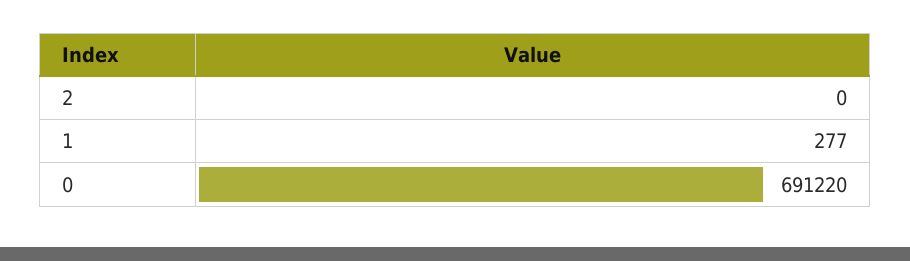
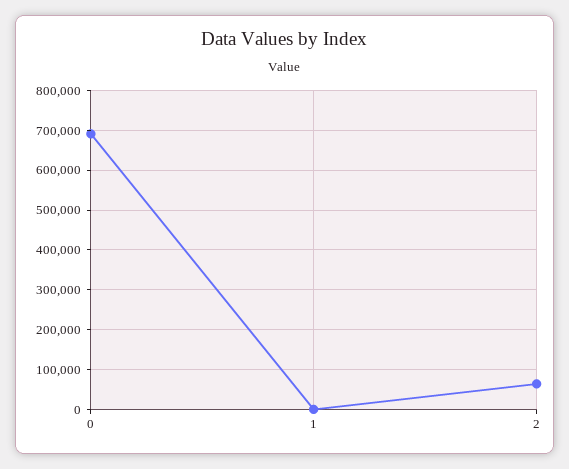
  {
-   "2": 0,
+   "2": 60000,
    "1": 277,
    "0": 691220
  }

